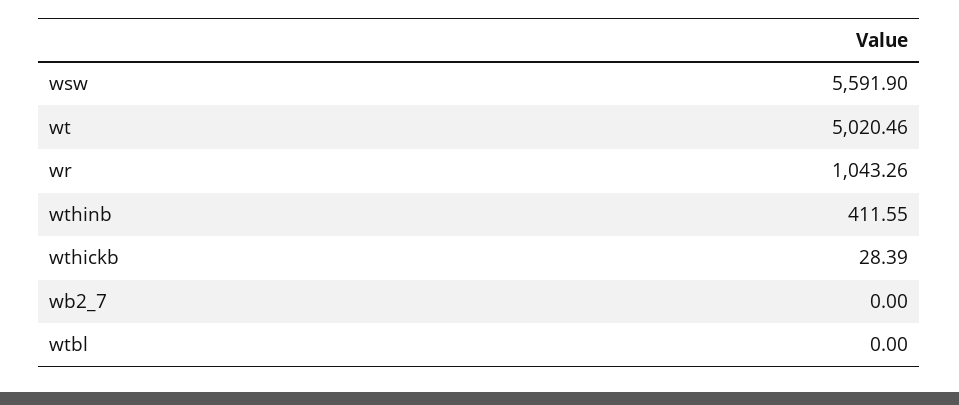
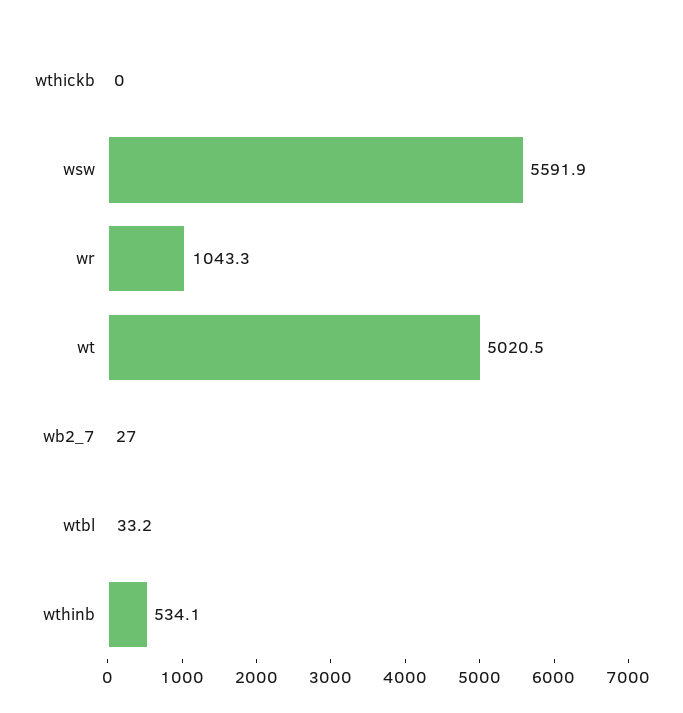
  {
    "wsw": 5591.9,
    "wt": 5020.46,
    "wr": 1043.26,
-   "wthinb": 411.55,
+   "wthinb": 534.1,
-   "wthickb": 28.39,
+   "wthickb": 0,
-   "wb2_7": 0,
+   "wb2_7": 27,
-   "wtbl": 0
+   "wtbl": 33.2
  }

